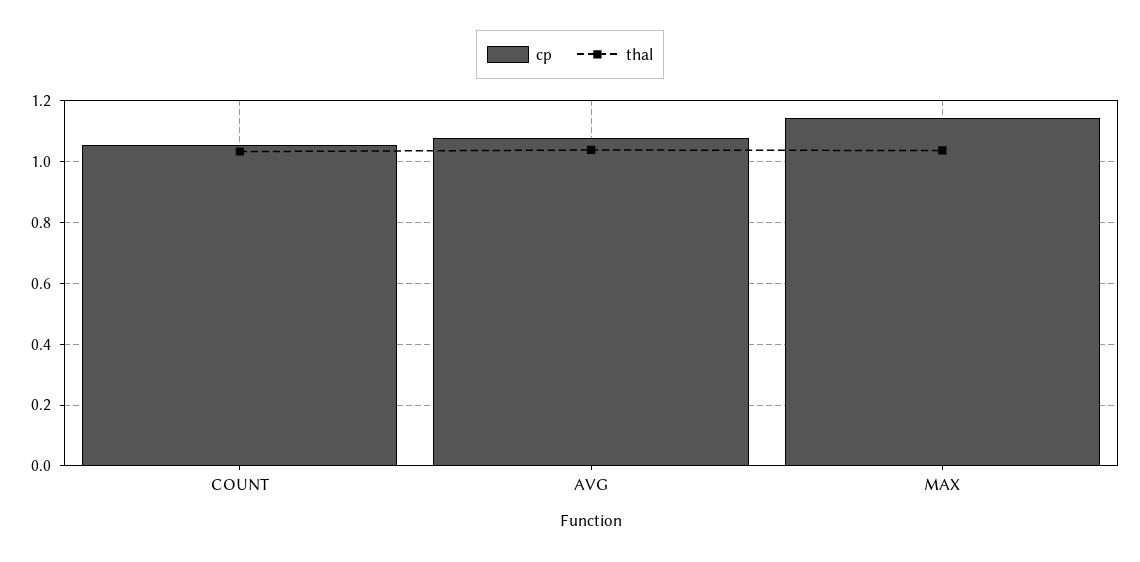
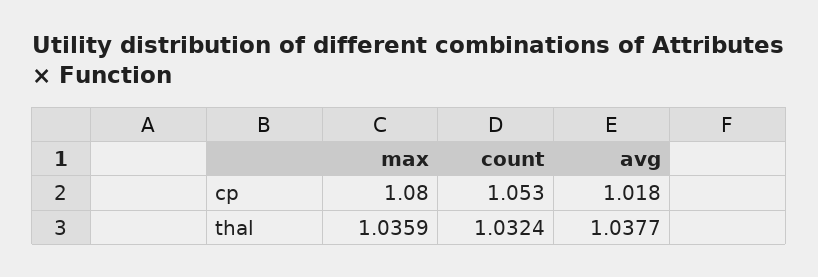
  {
    "cp": {
      "COUNT": 1.053,
-     "AVG": 1.08,
+     "AVG": 1.018,
-     "MAX": 1.14
+     "MAX": 1.08
    },
    "thal": {
      "COUNT": 1.0324,
      "AVG": 1.0377,
      "MAX": 1.0359
    }
  }

